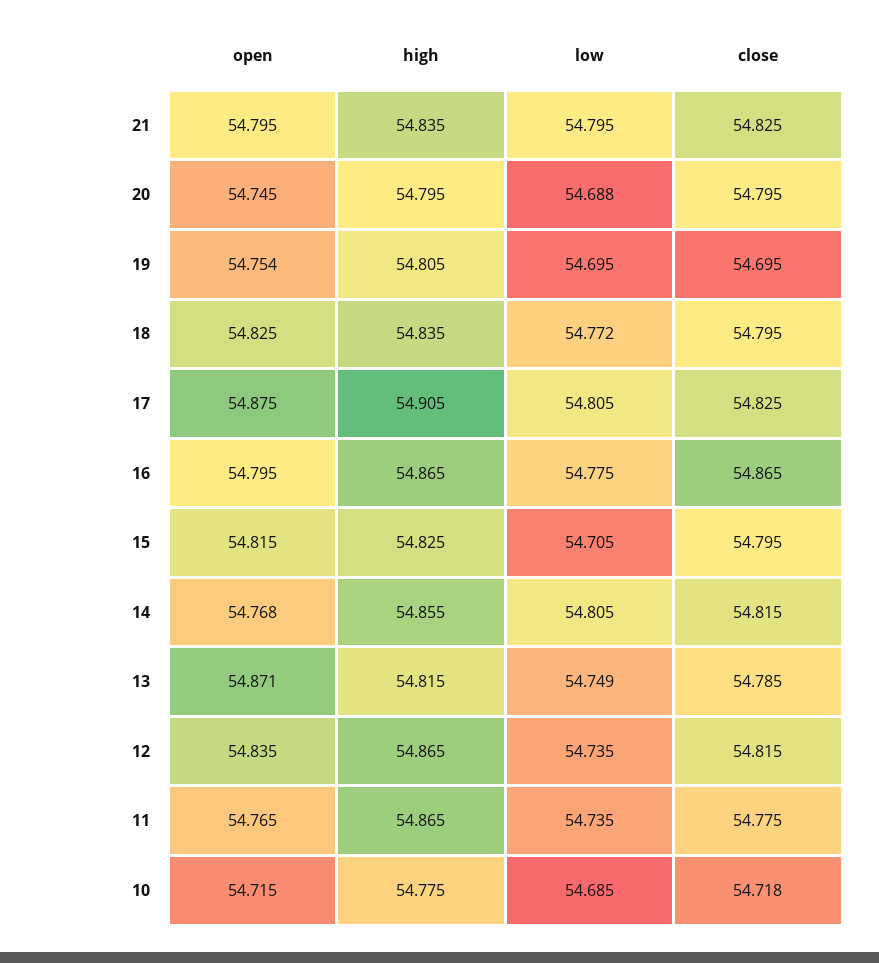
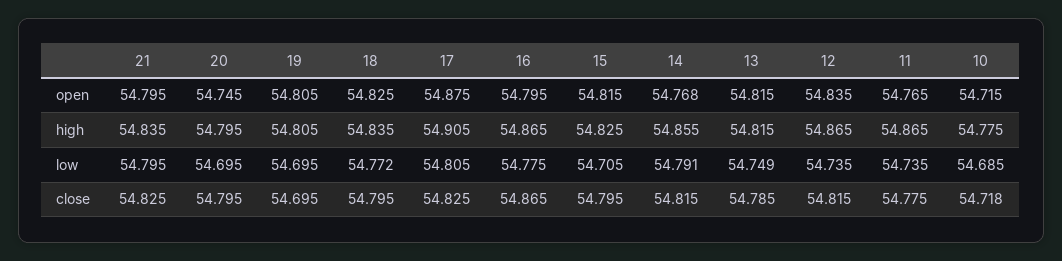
  {
    "open": {
      "21": 54.795,
      "20": 54.745,
-     "19": 54.754,
+     "19": 54.805,
      "18": 54.825,
      "17": 54.875,
      "16": 54.795,
      "15": 54.815,
      "14": 54.768,
-     "13": 54.871,
+     "13": 54.815,
      "12": 54.835,
      "11": 54.765,
      "10": 54.715
    },
    "high": {
      "21": 54.835,
      "20": 54.795,
      "19": 54.805,
      "18": 54.835,
      "17": 54.905,
      "16": 54.865,
      "15": 54.825,
      "14": 54.855,
      "13": 54.815,
      "12": 54.865,
      "11": 54.865,
      "10": 54.775
    },
    "low": {
      "21": 54.795,
-     "20": 54.688,
+     "20": 54.695,
      "19": 54.695,
      "18": 54.772,
      "17": 54.805,
      "16": 54.775,
      "15": 54.705,
-     "14": 54.805,
+     "14": 54.791,
      "13": 54.749,
      "12": 54.735,
      "11": 54.735,
      "10": 54.685
    },
    "close": {
      "21": 54.825,
      "20": 54.795,
      "19": 54.695,
      "18": 54.795,
      "17": 54.825,
      "16": 54.865,
      "15": 54.795,
      "14": 54.815,
      "13": 54.785,
      "12": 54.815,
      "11": 54.775,
      "10": 54.718
    }
  }

